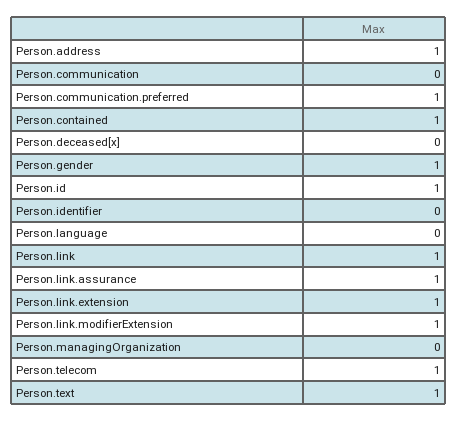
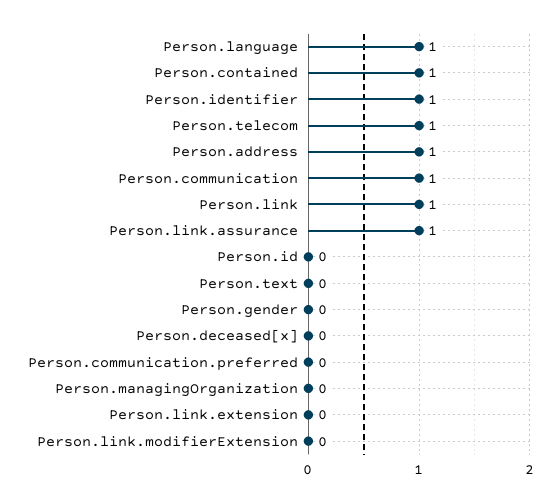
  {
    "Person.address": 1,
-   "Person.communication": 0,
+   "Person.communication": 1,
-   "Person.communication.preferred": 1,
+   "Person.communication.preferred": 0,
    "Person.contained": 1,
    "Person.deceased[x]": 0,
-   "Person.gender": 1,
+   "Person.gender": 0,
-   "Person.id": 1,
+   "Person.id": 0,
-   "Person.identifier": 0,
+   "Person.identifier": 1,
-   "Person.language": 0,
+   "Person.language": 1,
    "Person.link": 1,
    "Person.link.assurance": 1,
-   "Person.link.extension": 1,
+   "Person.link.extension": 0,
-   "Person.link.modifierExtension": 1,
+   "Person.link.modifierExtension": 0,
    "Person.managingOrganization": 0,
    "Person.telecom": 1,
-   "Person.text": 1
+   "Person.text": 0
  }

